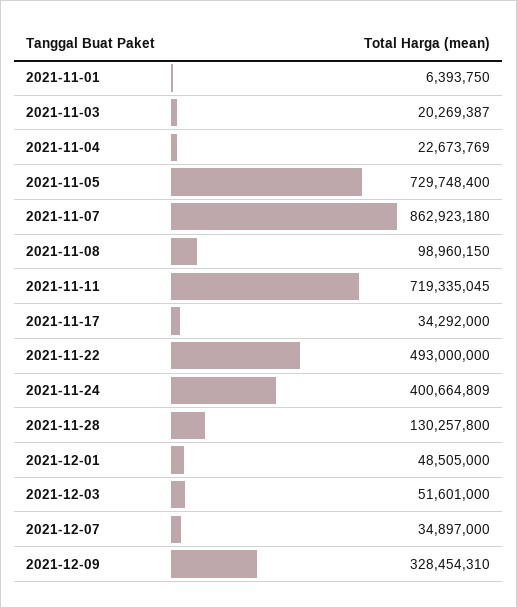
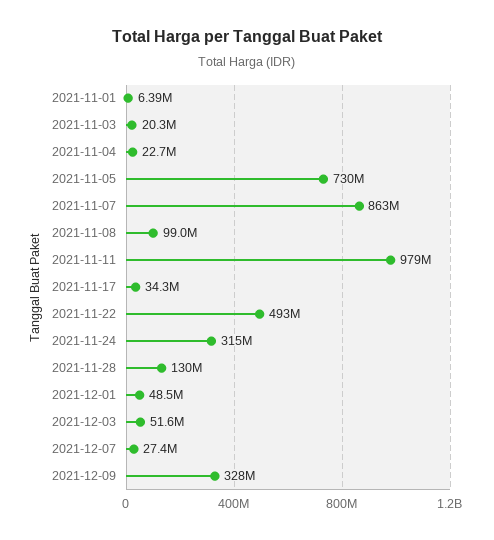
  {
    "2021-11-01": 6393750,
    "2021-11-03": 20269387,
    "2021-11-04": 22673769,
    "2021-11-05": 729748400,
    "2021-11-07": 862923180,
    "2021-11-08": 98960150,
-   "2021-11-11": 719335045,
+   "2021-11-11": 979000000,
    "2021-11-17": 34292000,
    "2021-11-22": 493000000,
-   "2021-11-24": 400664809,
+   "2021-11-24": 315000000,
    "2021-11-28": 130257800,
    "2021-12-01": 48505000,
    "2021-12-03": 51601000,
-   "2021-12-07": 34897000,
+   "2021-12-07": 27400000,
    "2021-12-09": 328454310
  }

